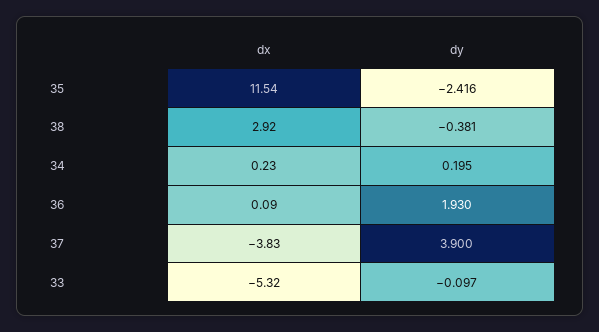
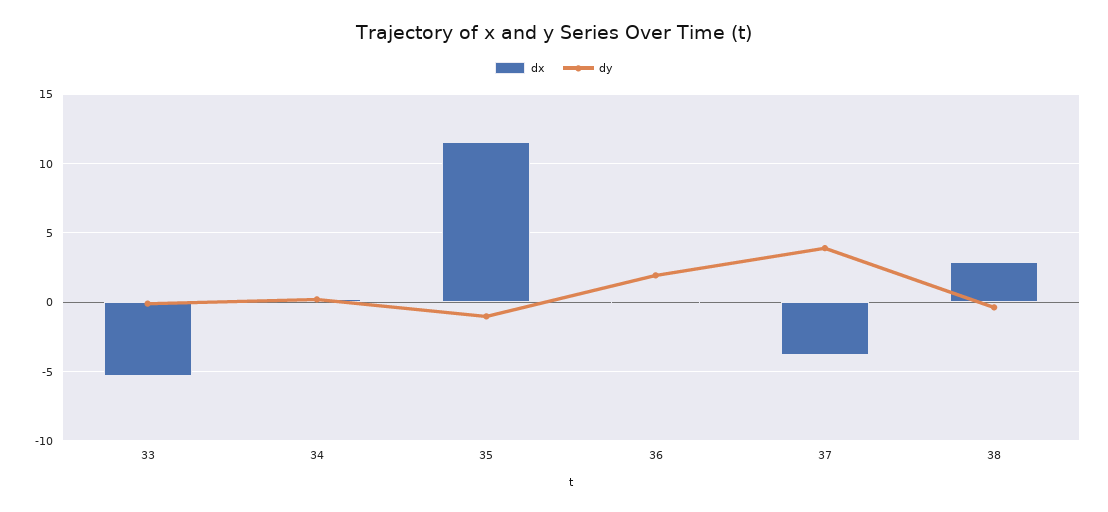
  {
    "dx": {
      "35": 11.54,
      "38": 2.92,
      "34": 0.23,
      "36": 0.09,
      "37": -3.83,
      "33": -5.32
    },
    "dy": {
-     "35": -2.416,
+     "35": -1,
      "38": -0.381,
      "34": 0.195,
      "36": 1.93,
      "37": 3.9,
      "33": -0.097
    }
  }

